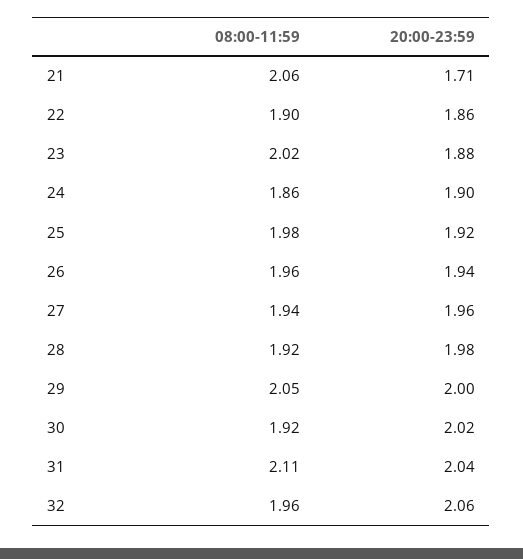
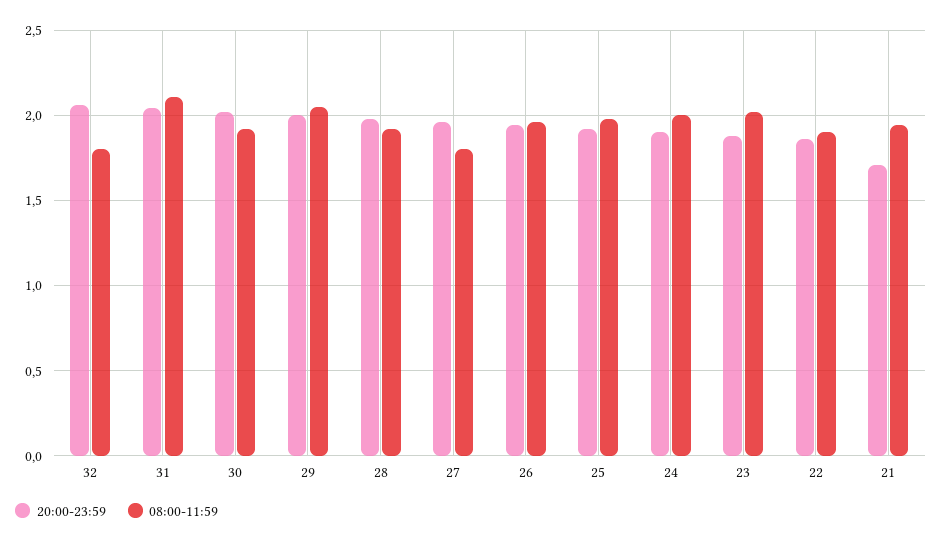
  {
    "08:00-11:59": {
-     "21": 2.06,
+     "21": 1.95,
      "22": 1.9,
      "23": 2.02,
-     "24": 1.86,
+     "24": 2,
      "25": 1.98,
      "26": 1.96,
-     "27": 1.94,
+     "27": 1.8,
      "28": 1.92,
      "29": 2.05,
      "30": 1.92,
      "31": 2.11,
-     "32": 1.96
+     "32": 1.8
    },
    "20:00-23:59": {
      "21": 1.71,
      "22": 1.86,
      "23": 1.88,
      "24": 1.9,
      "25": 1.92,
      "26": 1.94,
      "27": 1.96,
      "28": 1.98,
      "29": 2,
      "30": 2.02,
      "31": 2.04,
      "32": 2.06
    }
  }

